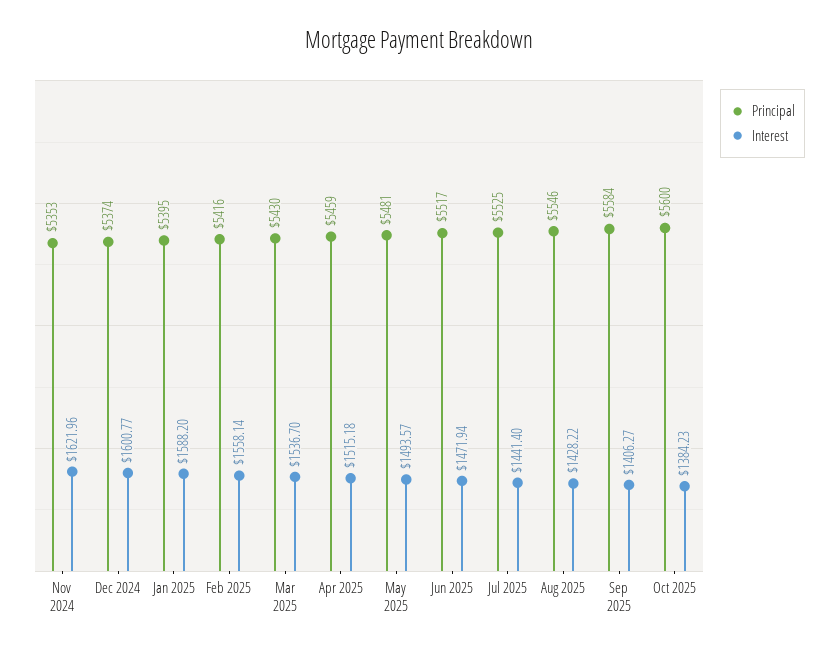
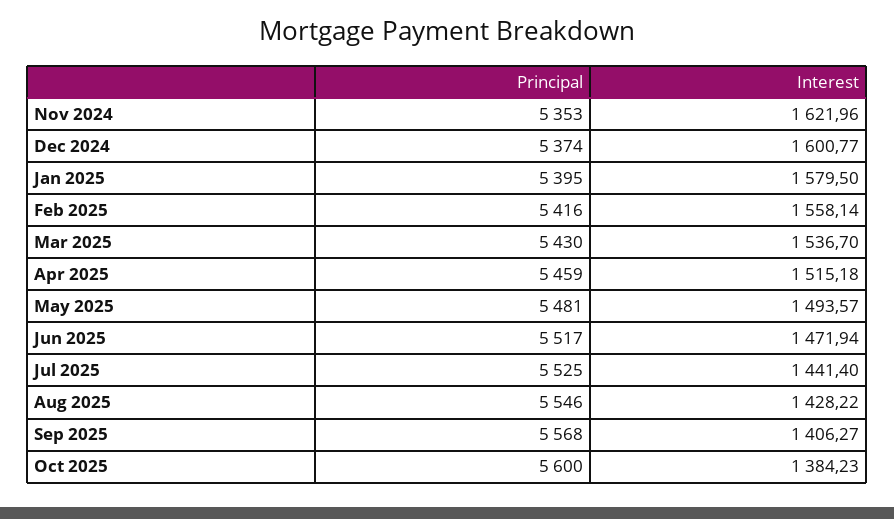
  {
    "Principal": {
      "Nov 2024": 5353,
      "Dec 2024": 5374,
      "Jan 2025": 5395,
      "Feb 2025": 5416,
      "Mar 2025": 5430,
      "Apr 2025": 5459,
      "May 2025": 5481,
      "Jun 2025": 5517,
      "Jul 2025": 5525,
      "Aug 2025": 5546,
-     "Sep 2025": 5584,
+     "Sep 2025": 5568,
      "Oct 2025": 5600
    },
    "Interest": {
      "Nov 2024": 1621.96,
      "Dec 2024": 1600.77,
-     "Jan 2025": 1588.2,
+     "Jan 2025": 1579.5,
      "Feb 2025": 1558.14,
      "Mar 2025": 1536.7,
      "Apr 2025": 1515.18,
      "May 2025": 1493.57,
      "Jun 2025": 1471.94,
      "Jul 2025": 1441.4,
      "Aug 2025": 1428.22,
      "Sep 2025": 1406.27,
      "Oct 2025": 1384.23
    }
  }

